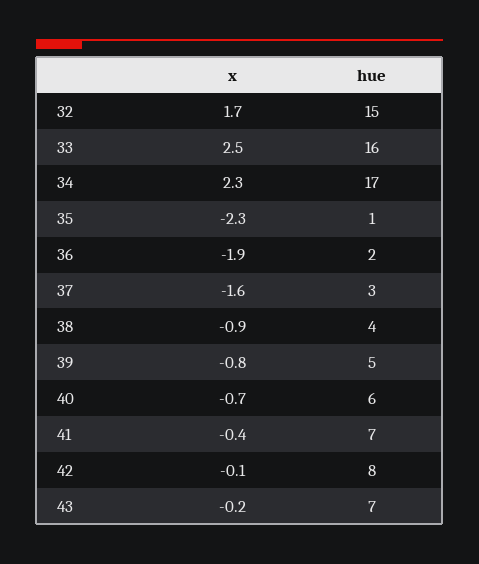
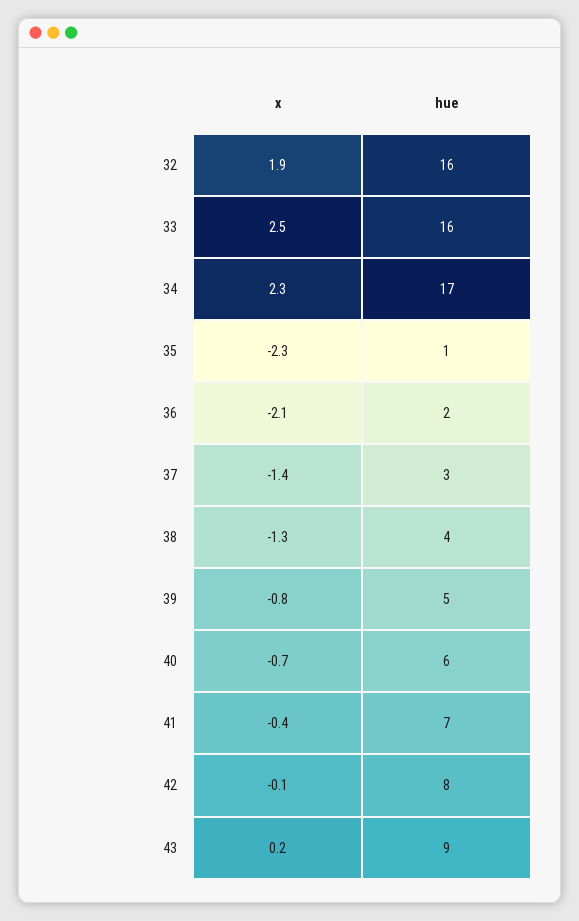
  {
    "x": {
-     "32": 1.7,
+     "32": 1.9,
      "33": 2.5,
      "34": 2.3,
      "35": -2.3,
-     "36": -1.9,
+     "36": -2.1,
-     "37": -1.6,
+     "37": -1.4,
-     "38": -0.9,
+     "38": -1.3,
      "39": -0.8,
      "40": -0.7,
      "41": -0.4,
      "42": -0.1,
-     "43": -0.2
+     "43": 0.2
    },
    "hue": {
-     "32": 15,
+     "32": 16,
      "33": 16,
      "34": 17,
      "35": 1,
      "36": 2,
      "37": 3,
      "38": 4,
      "39": 5,
      "40": 6,
      "41": 7,
      "42": 8,
-     "43": 7
+     "43": 9
    }
  }

